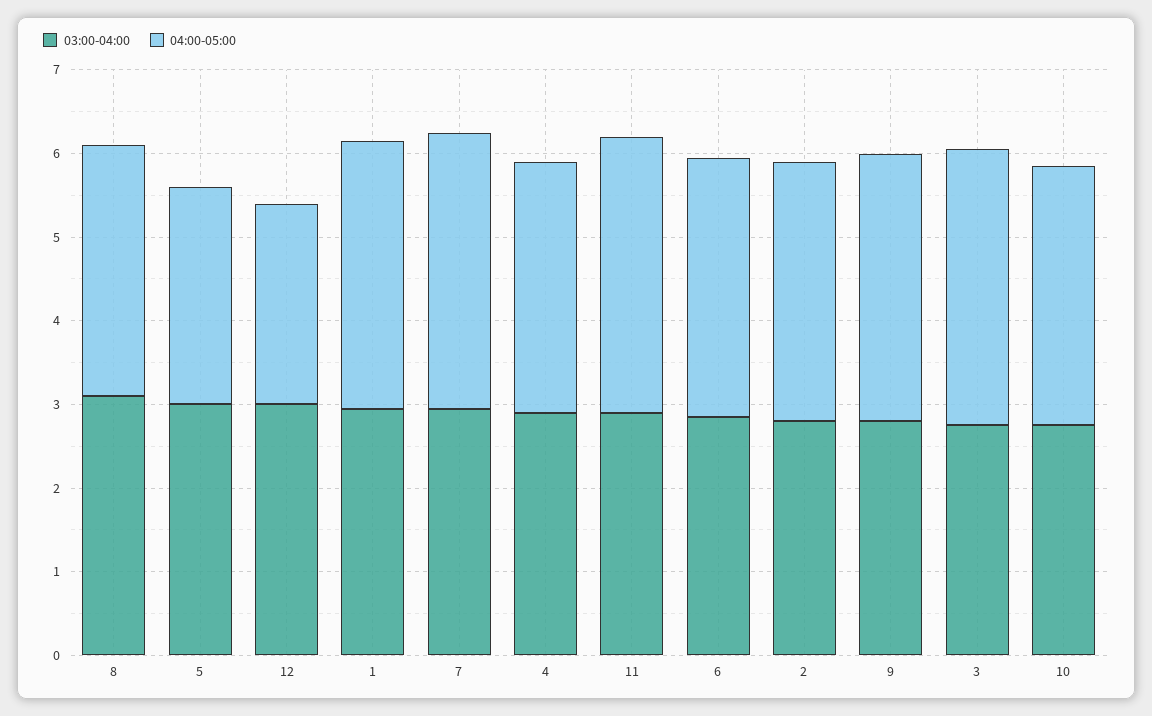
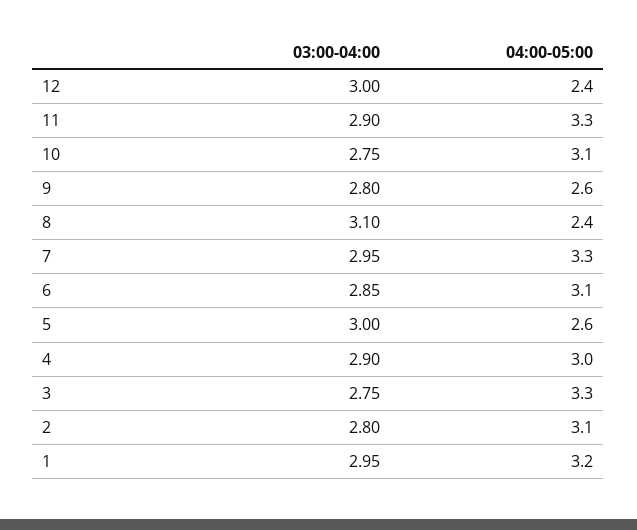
  {
    "03:00-04:00": {
      "8": 3.1,
      "5": 3,
      "12": 3,
      "1": 2.95,
      "7": 2.95,
      "4": 2.9,
      "11": 2.9,
      "6": 2.85,
      "2": 2.8,
      "9": 2.8,
      "3": 2.75,
      "10": 2.75
    },
    "04:00-05:00": {
-     "8": 3,
+     "8": 2.4,
      "5": 2.6,
      "12": 2.4,
      "1": 3.2,
      "7": 3.3,
      "4": 3,
      "11": 3.3,
      "6": 3.1,
      "2": 3.1,
-     "9": 3.2,
+     "9": 2.6,
      "3": 3.3,
      "10": 3.1
    }
  }

